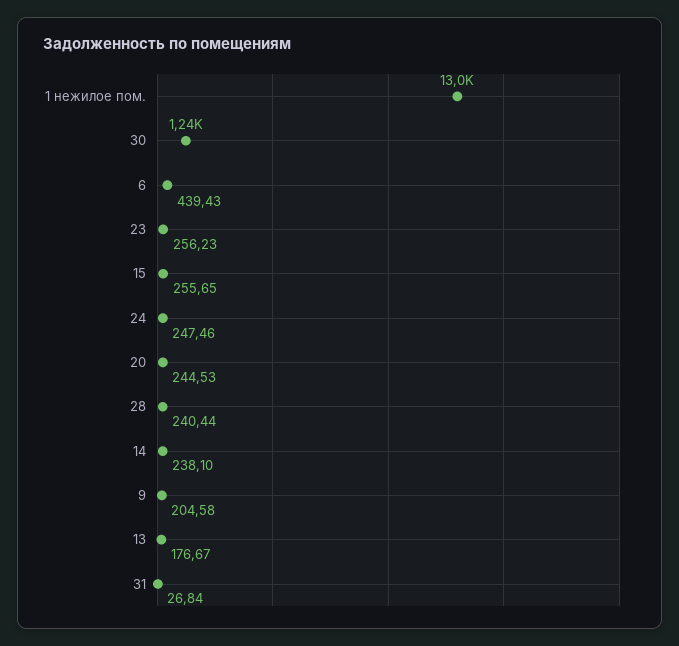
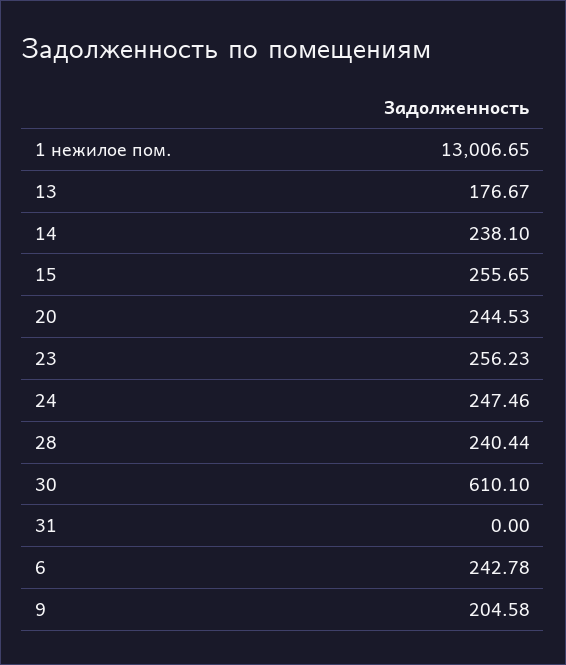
  {
    "1 нежилое пом.": 13006.65,
-   "30": 1240,
+   "30": 610.1,
-   "6": 439.43,
+   "6": 242.78,
    "23": 256.23,
    "15": 255.65,
    "24": 247.46,
    "20": 244.53,
    "28": 240.44,
    "14": 238.1,
    "9": 204.58,
    "13": 176.67,
-   "31": 26.84
+   "31": 0
  }

